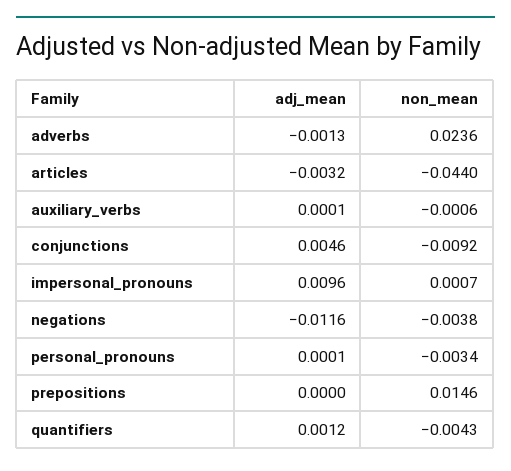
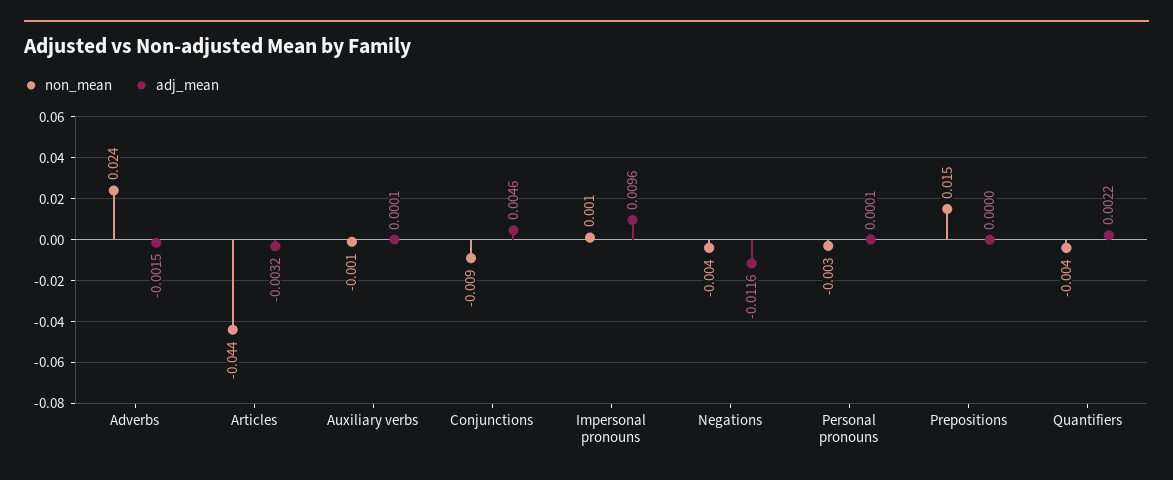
  {
    "adj_mean": {
-     "adverbs": -0.0013,
+     "adverbs": -0.0015,
      "articles": -0.0032,
      "auxiliary_verbs": 0.0001,
      "conjunctions": 0.0046,
      "impersonal_pronouns": 0.0096,
      "negations": -0.0116,
      "personal_pronouns": 0.0001,
      "prepositions": 0,
-     "quantifiers": 0.0012
+     "quantifiers": 0.0022
    },
    "non_mean": {
      "adverbs": 0.0236,
      "articles": -0.044,
      "auxiliary_verbs": -0.0006,
      "conjunctions": -0.0092,
      "impersonal_pronouns": 0.0007,
      "negations": -0.0038,
      "personal_pronouns": -0.0034,
      "prepositions": 0.0146,
      "quantifiers": -0.0043
    }
  }

